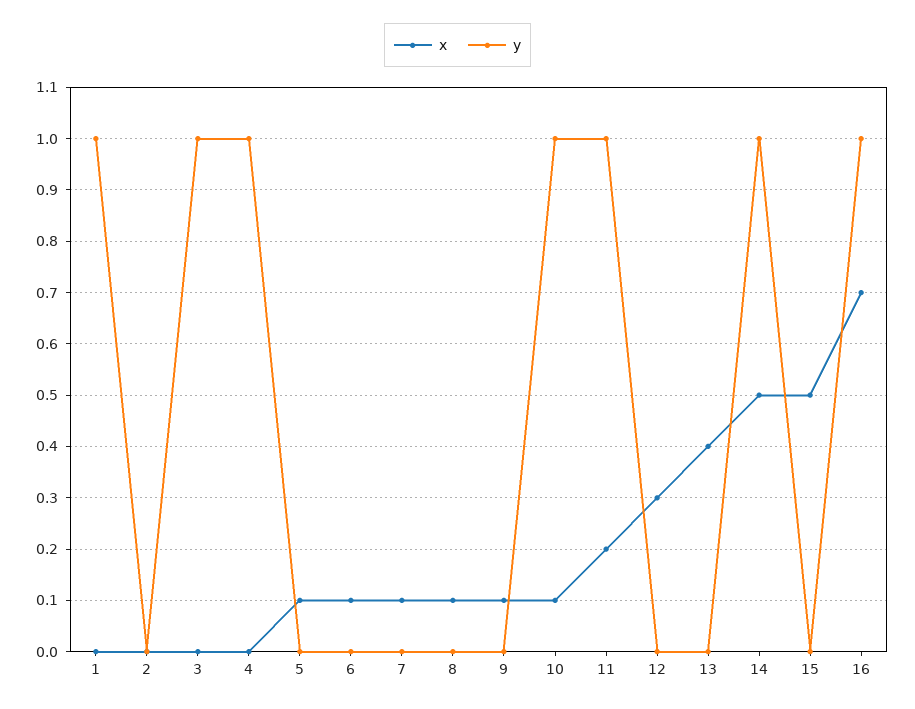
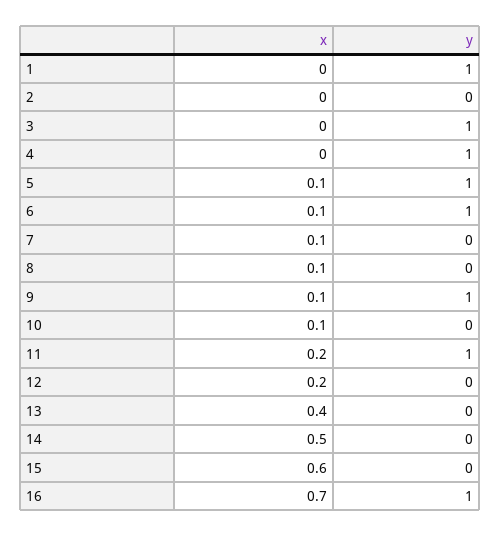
  {
    "x": {
      "1": 0,
      "2": 0,
      "3": 0,
      "4": 0,
      "5": 0.1,
      "6": 0.1,
      "7": 0.1,
      "8": 0.1,
      "9": 0.1,
      "10": 0.1,
      "11": 0.2,
-     "12": 0.3,
+     "12": 0.2,
      "13": 0.4,
      "14": 0.5,
-     "15": 0.5,
+     "15": 0.6,
      "16": 0.7
    },
    "y": {
      "1": 1,
      "2": 0,
      "3": 1,
      "4": 1,
-     "5": 0,
+     "5": 1,
-     "6": 0,
+     "6": 1,
      "7": 0,
      "8": 0,
-     "9": 0,
+     "9": 1,
-     "10": 1,
+     "10": 0,
      "11": 1,
      "12": 0,
      "13": 0,
-     "14": 1,
+     "14": 0,
      "15": 0,
      "16": 1
    }
  }

